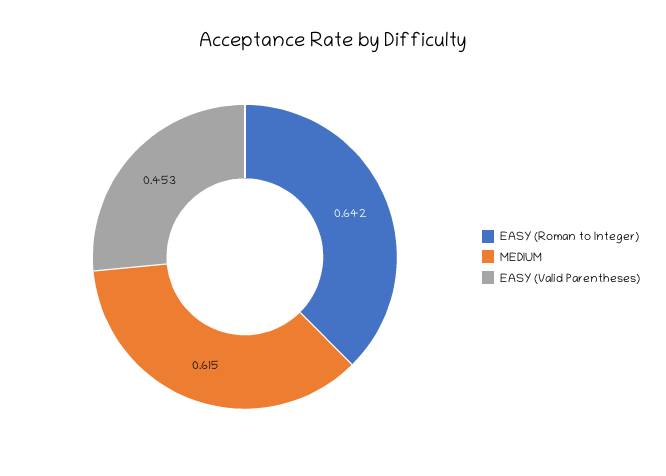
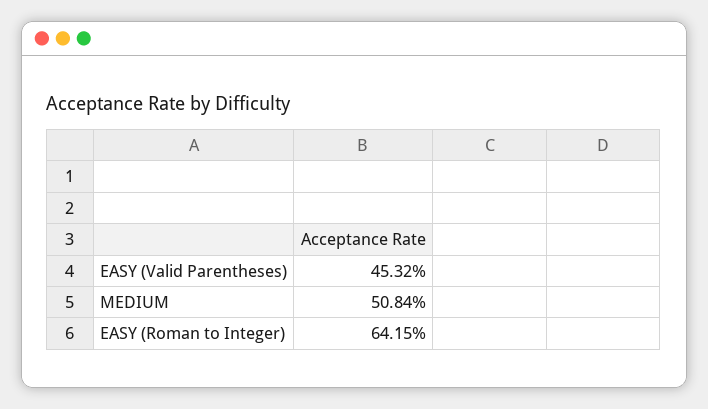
  {
    "EASY (Roman to Integer)": 0.6415,
-   "MEDIUM": 0.615,
+   "MEDIUM": 0.5084,
    "EASY (Valid Parentheses)": 0.4532
  }

